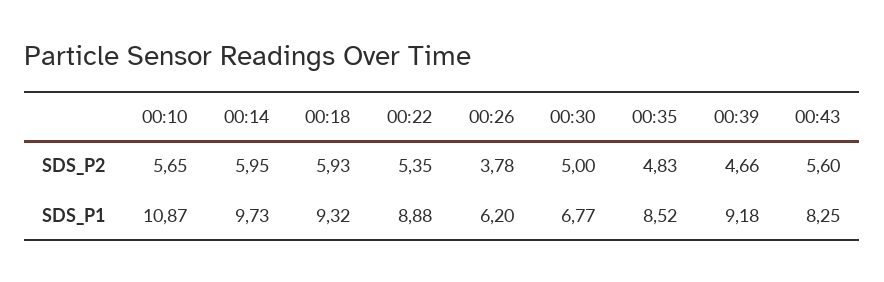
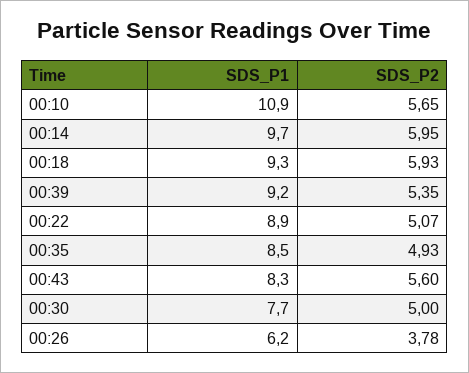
  {
    "00:10": {
      "SDS_P2": 5.65,
      "SDS_P1": 10.87
    },
    "00:14": {
      "SDS_P2": 5.95,
      "SDS_P1": 9.73
    },
    "00:18": {
      "SDS_P2": 5.93,
      "SDS_P1": 9.32
    },
    "00:22": {
-     "SDS_P2": 5.35,
+     "SDS_P2": 5.07,
      "SDS_P1": 8.88
    },
    "00:26": {
      "SDS_P2": 3.78,
      "SDS_P1": 6.2
    },
    "00:30": {
      "SDS_P2": 5,
-     "SDS_P1": 6.77
+     "SDS_P1": 7.7
    },
    "00:35": {
-     "SDS_P2": 4.83,
+     "SDS_P2": 4.93,
      "SDS_P1": 8.52
    },
    "00:39": {
-     "SDS_P2": 4.66,
+     "SDS_P2": 5.35,
      "SDS_P1": 9.18
    },
    "00:43": {
      "SDS_P2": 5.6,
      "SDS_P1": 8.25
    }
  }

